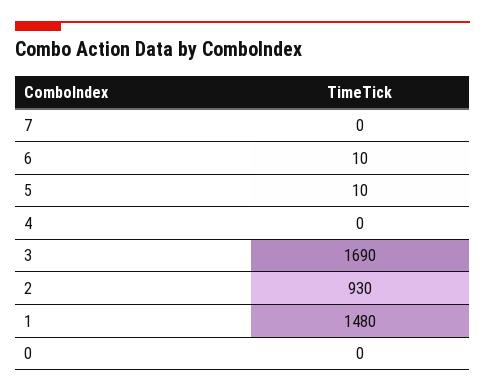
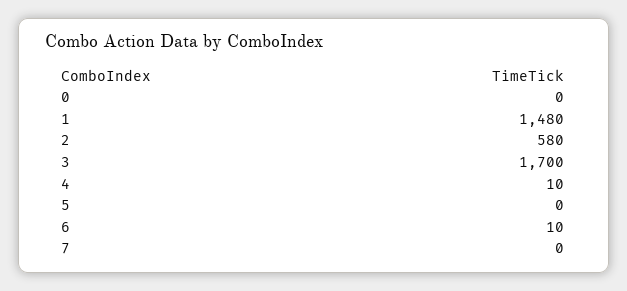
  {
    "7": 0,
    "6": 10,
-   "5": 10,
+   "5": 0,
-   "4": 0,
+   "4": 10,
-   "3": 1690,
+   "3": 1700,
-   "2": 930,
+   "2": 580,
    "1": 1480,
    "0": 0
  }

